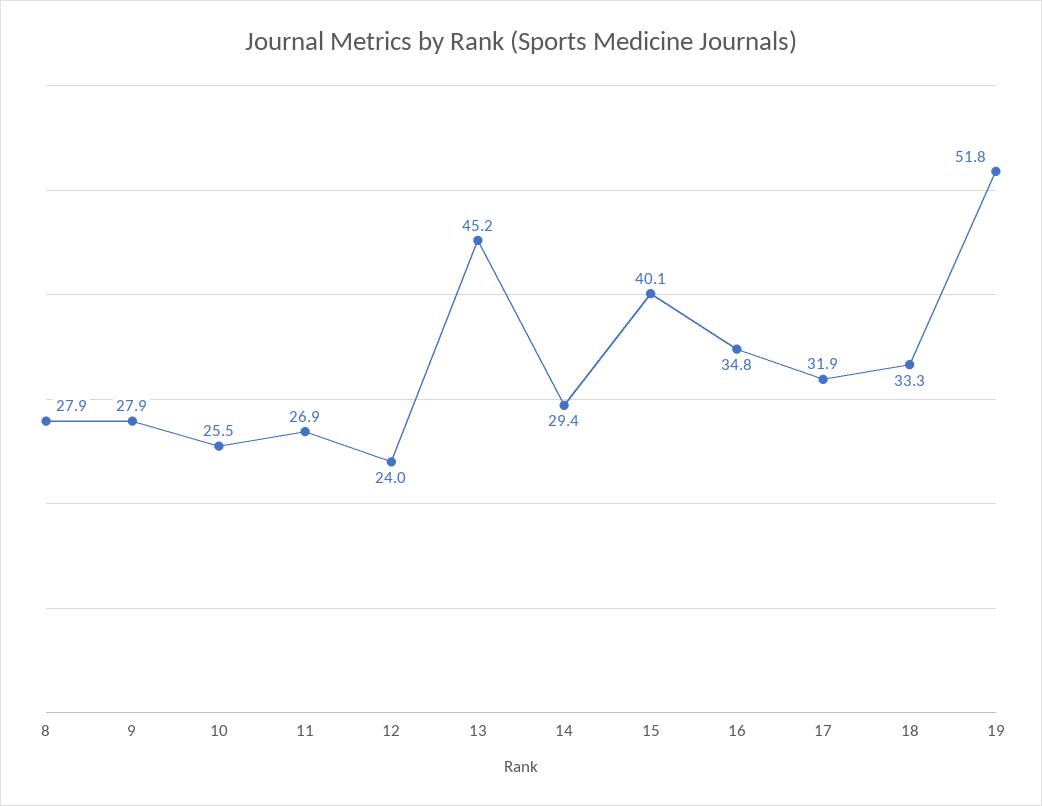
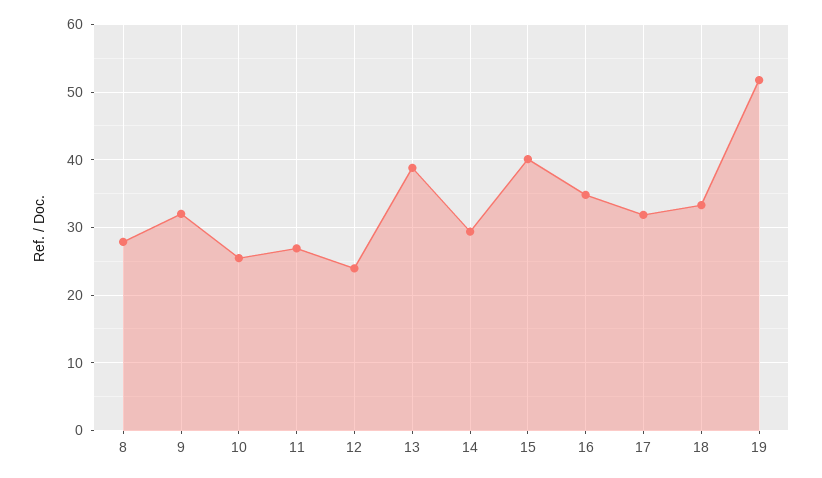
  {
    "8": 27.9,
-   "9": 27.9,
+   "9": 32,
    "10": 25.5,
    "11": 26.9,
    "12": 24,
-   "13": 45.2,
+   "13": 39,
    "14": 29.4,
    "15": 40.1,
    "16": 34.8,
    "17": 31.9,
    "18": 33.3,
    "19": 51.8
  }

